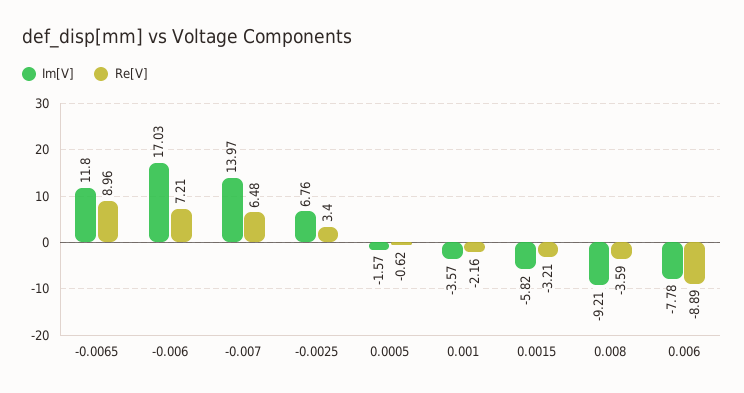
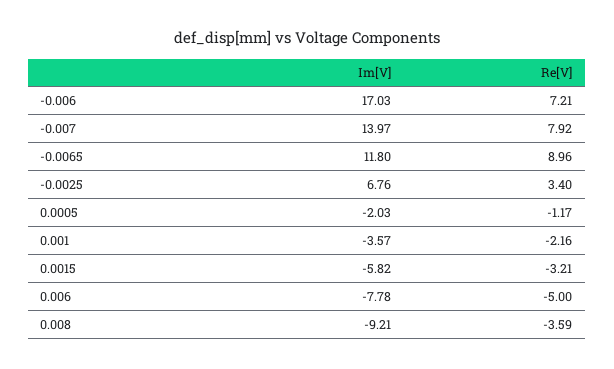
  {
    "Im[V]": {
      "-0.0065": 11.8,
      "-0.006": 17.03,
      "-0.007": 13.97,
      "-0.0025": 6.76,
-     "0.0005": -1.57,
+     "0.0005": -2.03,
      "0.001": -3.57,
      "0.0015": -5.82,
      "0.008": -9.21,
      "0.006": -7.78
    },
    "Re[V]": {
      "-0.0065": 8.96,
      "-0.006": 7.21,
-     "-0.007": 6.48,
+     "-0.007": 7.92,
      "-0.0025": 3.4,
-     "0.0005": -0.62,
+     "0.0005": -1.17,
      "0.001": -2.16,
      "0.0015": -3.21,
      "0.008": -3.59,
-     "0.006": -8.89
+     "0.006": -5
    }
  }

